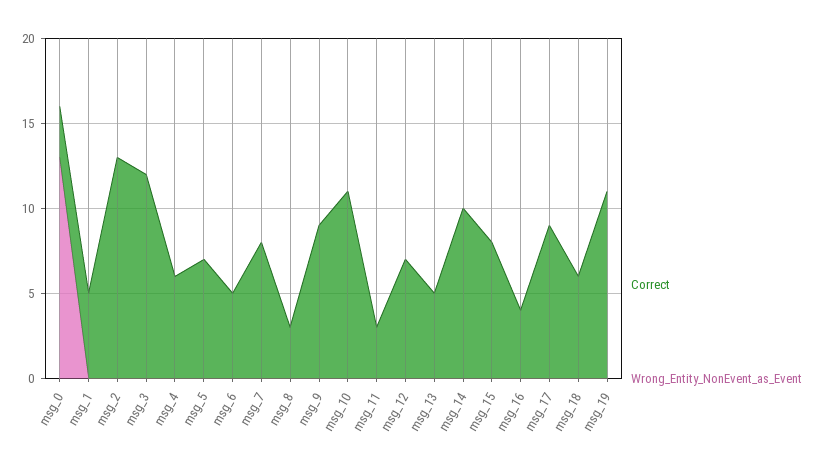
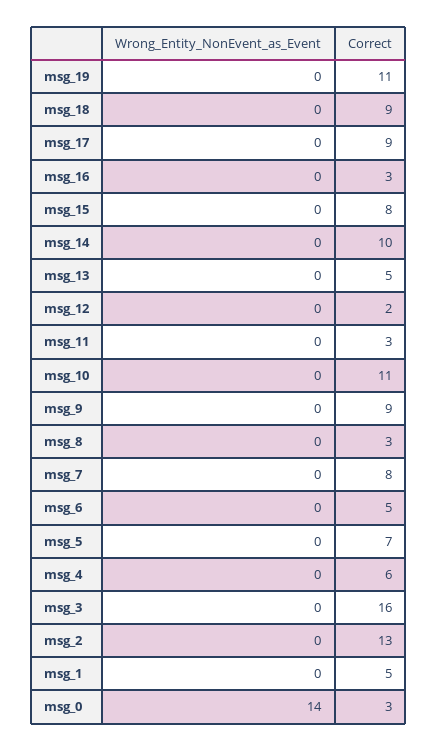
  {
    "Correct": {
      "msg_0": 3,
      "msg_1": 5,
      "msg_2": 13,
-     "msg_3": 12,
+     "msg_3": 16,
      "msg_4": 6,
      "msg_5": 7,
      "msg_6": 5,
      "msg_7": 8,
      "msg_8": 3,
      "msg_9": 9,
      "msg_10": 11,
      "msg_11": 3,
-     "msg_12": 7,
+     "msg_12": 2,
      "msg_13": 5,
      "msg_14": 10,
      "msg_15": 8,
-     "msg_16": 4,
+     "msg_16": 3,
      "msg_17": 9,
-     "msg_18": 6,
+     "msg_18": 9,
      "msg_19": 11
    },
    "Wrong_Entity_NonEvent_as_Event": {
-     "msg_0": 13,
+     "msg_0": 14,
      "msg_1": 0,
      "msg_2": 0,
      "msg_3": 0,
      "msg_4": 0,
      "msg_5": 0,
      "msg_6": 0,
      "msg_7": 0,
      "msg_8": 0,
      "msg_9": 0,
      "msg_10": 0,
      "msg_11": 0,
      "msg_12": 0,
      "msg_13": 0,
      "msg_14": 0,
      "msg_15": 0,
      "msg_16": 0,
      "msg_17": 0,
      "msg_18": 0,
      "msg_19": 0
    }
  }

